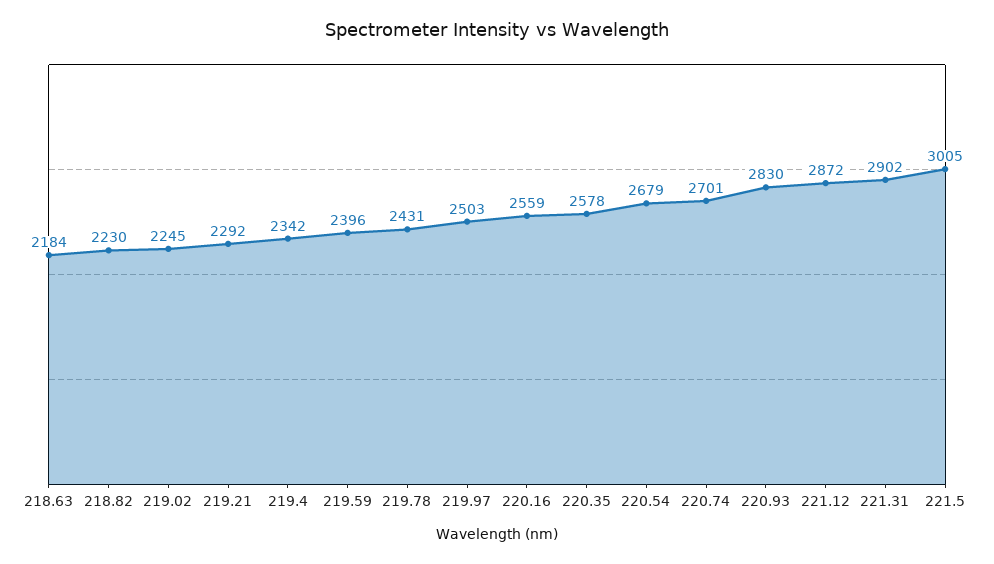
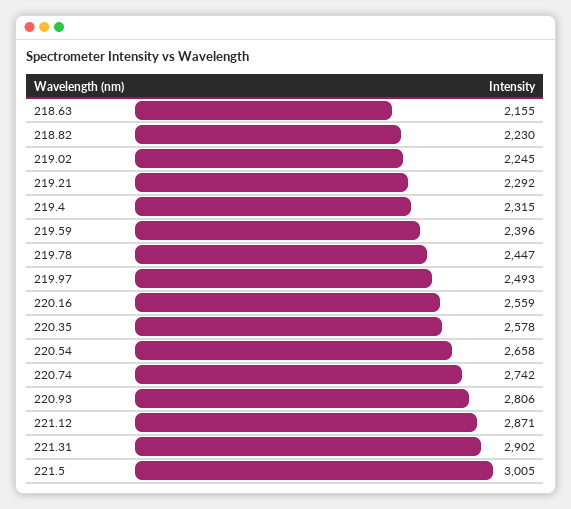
  {
-   "218.63": 2184,
+   "218.63": 2155,
    "218.82": 2230,
    "219.02": 2245,
    "219.21": 2292,
-   "219.4": 2342,
+   "219.4": 2315,
    "219.59": 2396,
-   "219.78": 2431,
+   "219.78": 2447,
-   "219.97": 2503,
+   "219.97": 2493,
    "220.16": 2559,
    "220.35": 2578,
-   "220.54": 2679,
+   "220.54": 2658,
-   "220.74": 2701,
+   "220.74": 2742,
-   "220.93": 2830,
+   "220.93": 2806,
-   "221.12": 2872,
+   "221.12": 2871,
    "221.31": 2902,
    "221.5": 3005
  }

